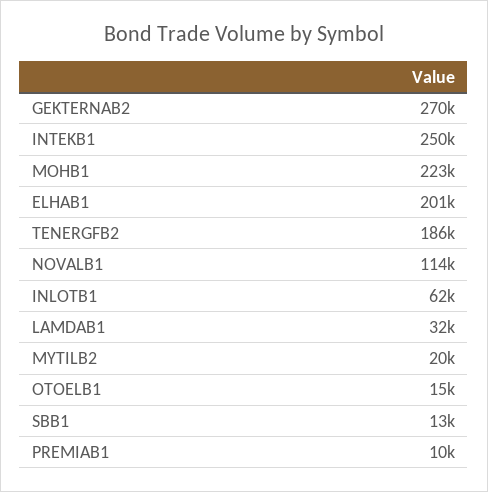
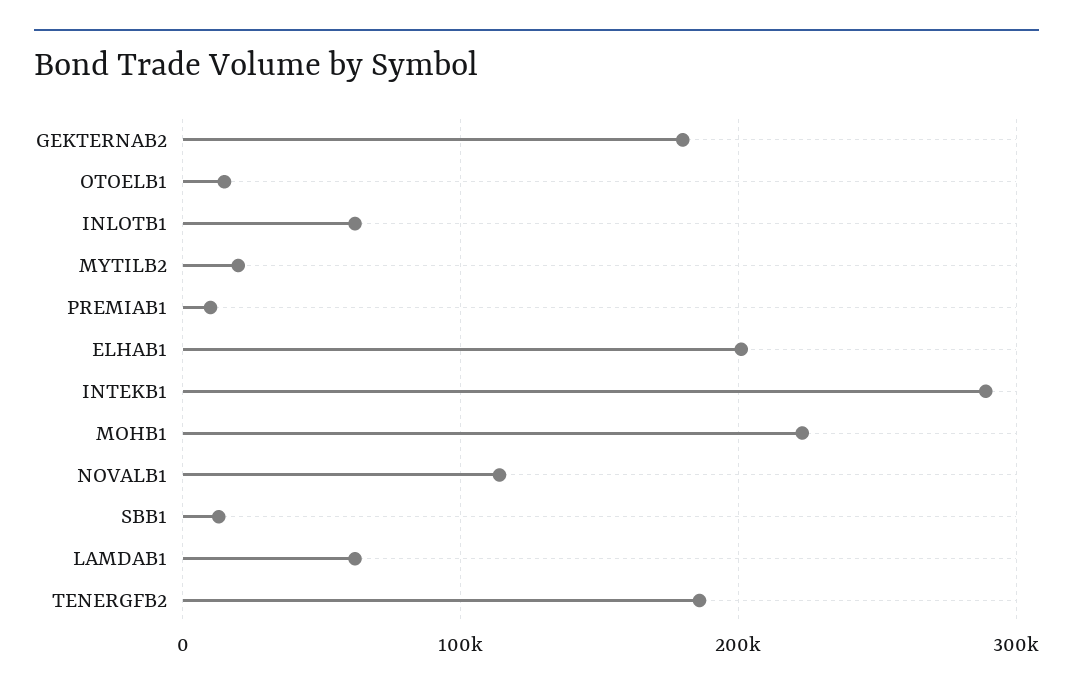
  {
-   "GEKTERNAB2": 270000,
+   "GEKTERNAB2": 180000,
-   "INTEKB1": 250000,
+   "INTEKB1": 290000,
    "MOHB1": 223000,
    "ELHAB1": 201000,
    "TENERGFB2": 186000,
    "NOVALB1": 114000,
    "INLOTB1": 62000,
-   "LAMDAB1": 32000,
+   "LAMDAB1": 60000,
    "MYTILB2": 20000,
    "OTOELB1": 15000,
    "SBB1": 13000,
    "PREMIAB1": 10000
  }

